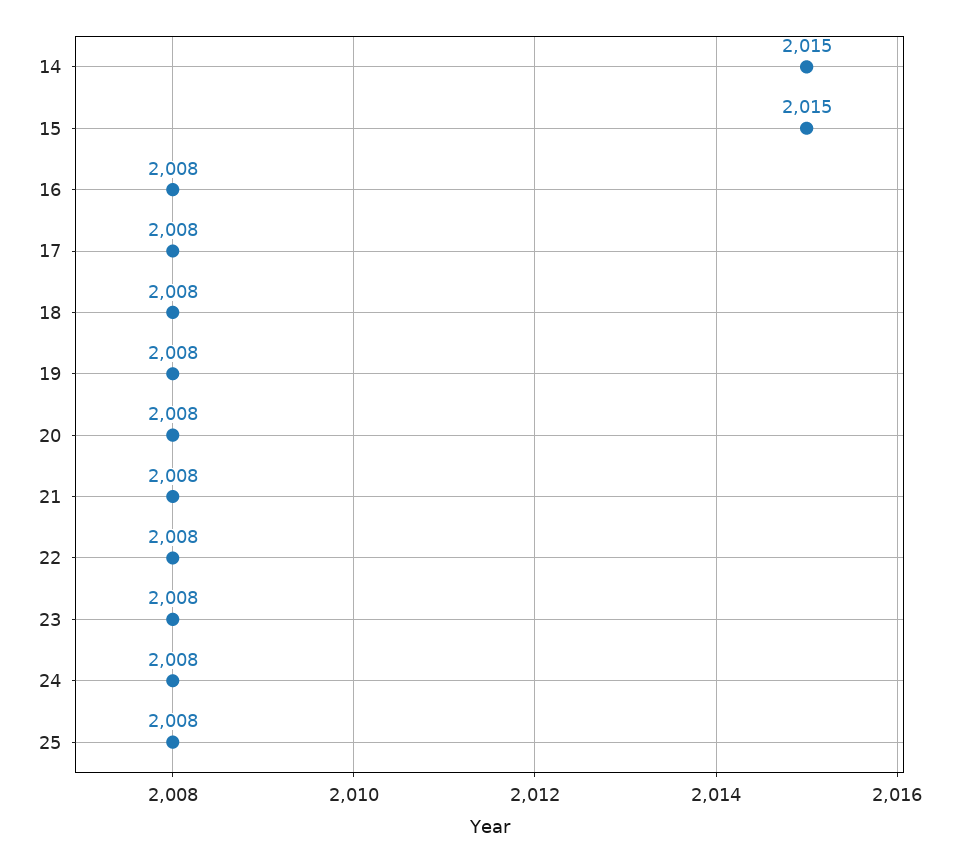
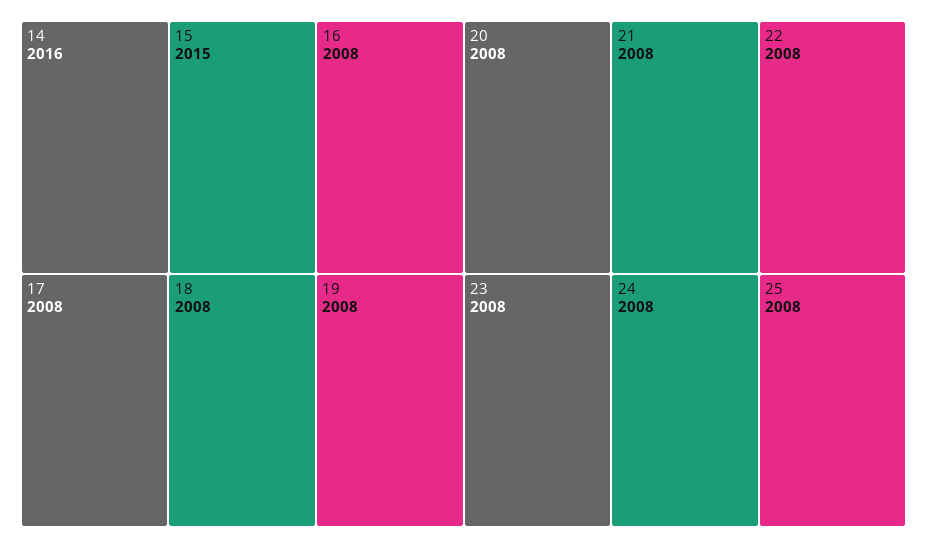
  {
-   "14": 2015,
+   "14": 2016,
    "15": 2015,
    "16": 2008,
    "17": 2008,
    "18": 2008,
    "19": 2008,
    "20": 2008,
    "21": 2008,
    "22": 2008,
    "23": 2008,
    "24": 2008,
    "25": 2008
  }

